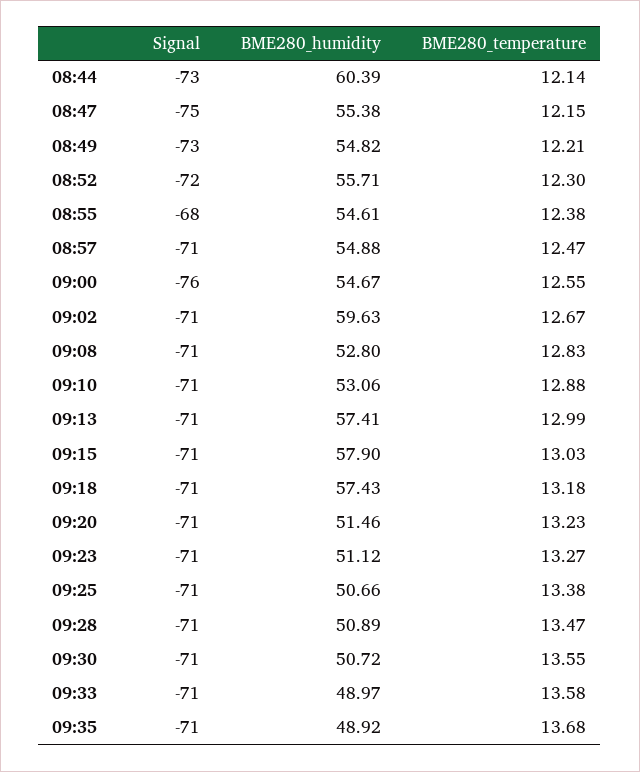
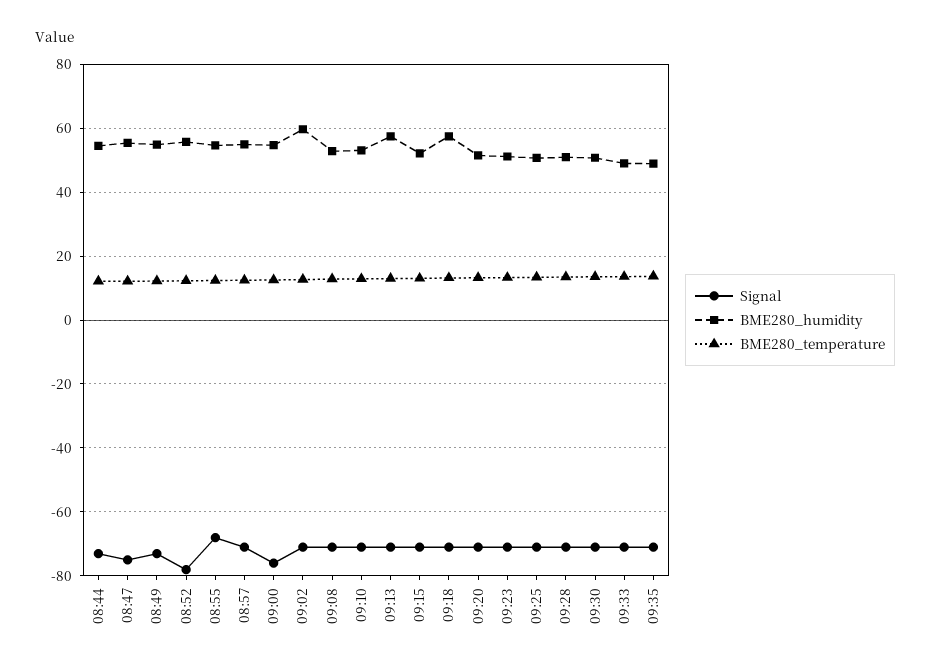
  {
    "Signal": {
      "08:44": -73,
      "08:47": -75,
      "08:49": -73,
-     "08:52": -72,
+     "08:52": -78,
      "08:55": -68,
      "08:57": -71,
      "09:00": -76,
      "09:02": -71,
      "09:08": -71,
      "09:10": -71,
      "09:13": -71,
      "09:15": -71,
      "09:18": -71,
      "09:20": -71,
      "09:23": -71,
      "09:25": -71,
      "09:28": -71,
      "09:30": -71,
      "09:33": -71,
      "09:35": -71
    },
    "BME280_humidity": {
-     "08:44": 60.39,
+     "08:44": 54,
      "08:47": 55.38,
      "08:49": 54.82,
      "08:52": 55.71,
      "08:55": 54.61,
      "08:57": 54.88,
      "09:00": 54.67,
      "09:02": 59.63,
      "09:08": 52.8,
      "09:10": 53.06,
      "09:13": 57.41,
-     "09:15": 57.9,
+     "09:15": 52,
      "09:18": 57.43,
      "09:20": 51.46,
      "09:23": 51.12,
      "09:25": 50.66,
      "09:28": 50.89,
      "09:30": 50.72,
      "09:33": 48.97,
      "09:35": 48.92
    },
    "BME280_temperature": {
      "08:44": 12.14,
      "08:47": 12.15,
      "08:49": 12.21,
      "08:52": 12.3,
      "08:55": 12.38,
      "08:57": 12.47,
      "09:00": 12.55,
      "09:02": 12.67,
      "09:08": 12.83,
      "09:10": 12.88,
      "09:13": 12.99,
      "09:15": 13.03,
      "09:18": 13.18,
      "09:20": 13.23,
      "09:23": 13.27,
      "09:25": 13.38,
      "09:28": 13.47,
      "09:30": 13.55,
      "09:33": 13.58,
      "09:35": 13.68
    }
  }

